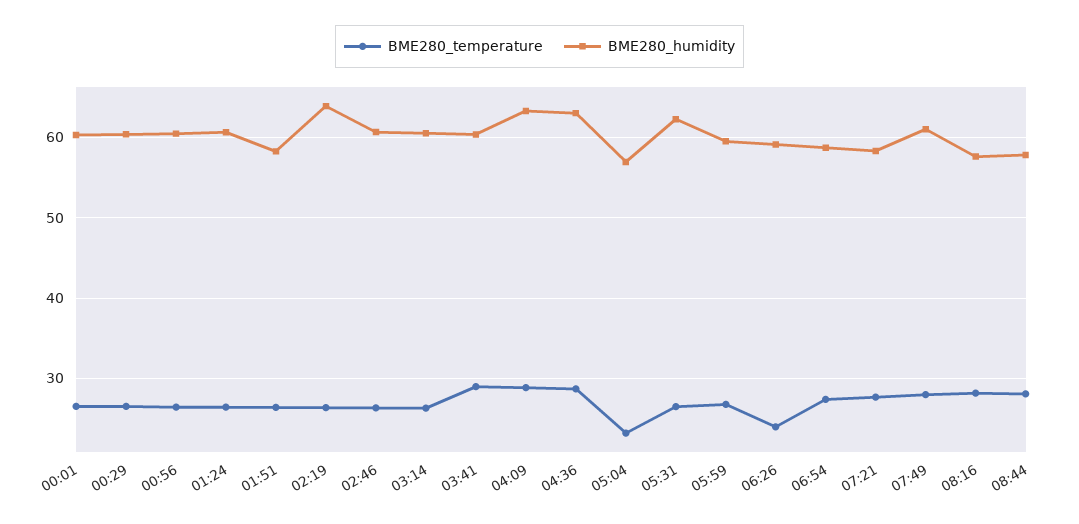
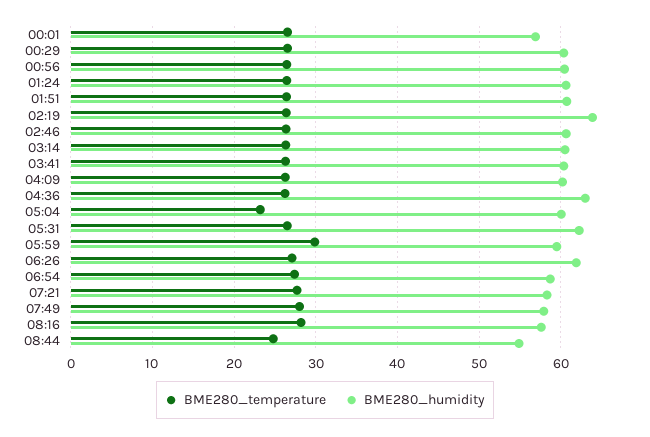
  {
    "BME280_temperature": {
      "00:01": 27,
      "00:29": 27,
      "00:56": 26,
      "01:24": 26,
      "01:51": 26,
      "02:19": 26,
      "02:46": 26,
      "03:14": 26,
-     "03:41": 29,
+     "03:41": 26,
-     "04:09": 29,
+     "04:09": 26,
-     "04:36": 29,
+     "04:36": 26,
      "05:04": 23,
      "05:31": 27,
-     "05:59": 27,
+     "05:59": 30,
-     "06:26": 24,
+     "06:26": 27,
      "06:54": 27,
      "07:21": 28,
      "07:49": 28,
      "08:16": 28,
-     "08:44": 28
+     "08:44": 25
    },
    "BME280_humidity": {
-     "00:01": 60,
+     "00:01": 57,
      "00:29": 60,
      "00:56": 60,
      "01:24": 61,
-     "01:51": 58,
+     "01:51": 61,
      "02:19": 64,
      "02:46": 61,
      "03:14": 61,
      "03:41": 60,
-     "04:09": 63,
+     "04:09": 60,
      "04:36": 63,
-     "05:04": 57,
+     "05:04": 60,
      "05:31": 62,
      "05:59": 60,
-     "06:26": 59,
+     "06:26": 62,
      "06:54": 59,
      "07:21": 58,
-     "07:49": 61,
+     "07:49": 58,
      "08:16": 58,
-     "08:44": 58
+     "08:44": 55
    }
  }

